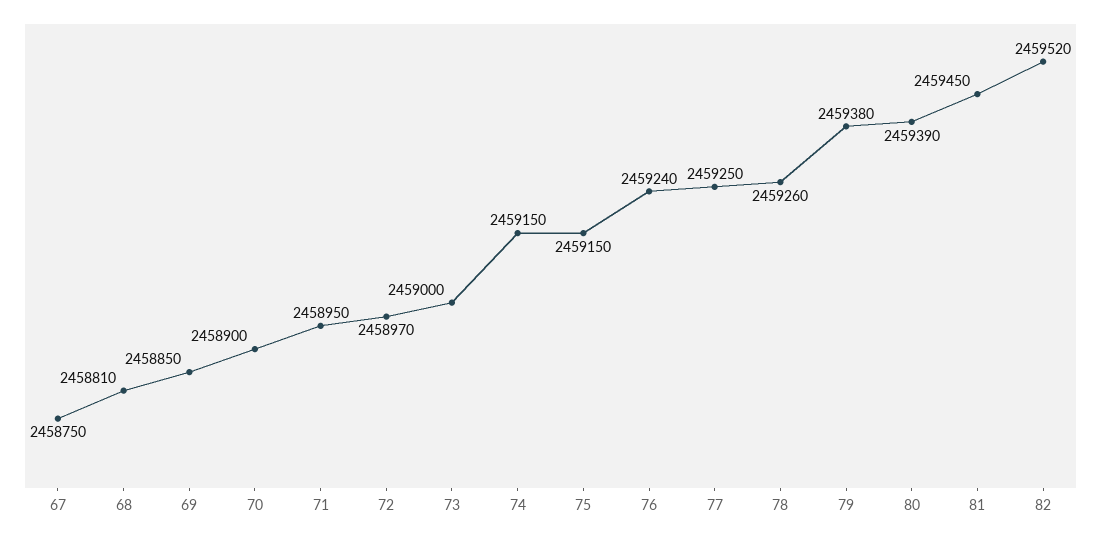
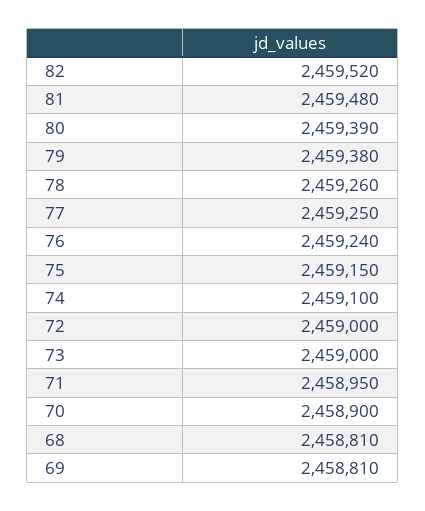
  {
-   "67": 2458750,
    "68": 2458810,
-   "69": 2458850,
+   "69": 2458810,
    "70": 2458900,
    "71": 2458950,
-   "72": 2458970,
+   "72": 2459000,
    "73": 2459000,
-   "74": 2459150,
+   "74": 2459100,
    "75": 2459150,
    "76": 2459240,
    "77": 2459250,
    "78": 2459260,
    "79": 2459380,
    "80": 2459390,
-   "81": 2459450,
+   "81": 2459480,
    "82": 2459520
  }

